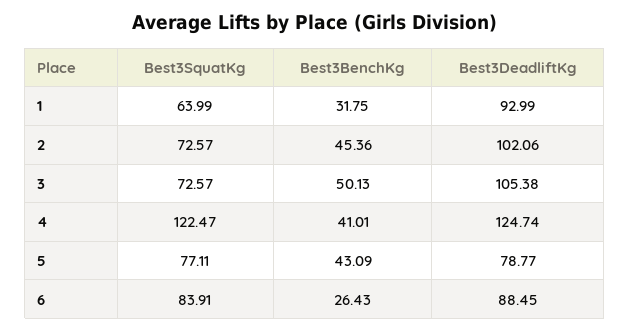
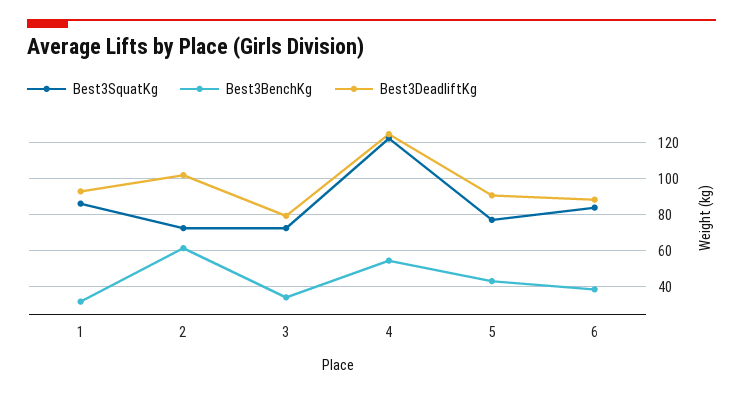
  {
    "Best3SquatKg": {
-     "1": 63.99,
+     "1": 85,
      "2": 72.57,
      "3": 72.57,
      "4": 122.47,
      "5": 77.11,
      "6": 83.91
    },
    "Best3BenchKg": {
      "1": 31.75,
-     "2": 45.36,
+     "2": 60,
-     "3": 50.13,
+     "3": 35,
-     "4": 41.01,
+     "4": 55,
      "5": 43.09,
-     "6": 26.43
+     "6": 40
    },
    "Best3DeadliftKg": {
      "1": 92.99,
      "2": 102.06,
-     "3": 105.38,
+     "3": 80,
      "4": 124.74,
-     "5": 78.77,
+     "5": 90,
      "6": 88.45
    }
  }

